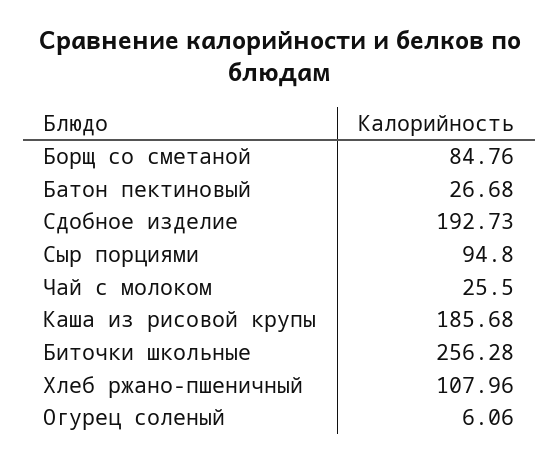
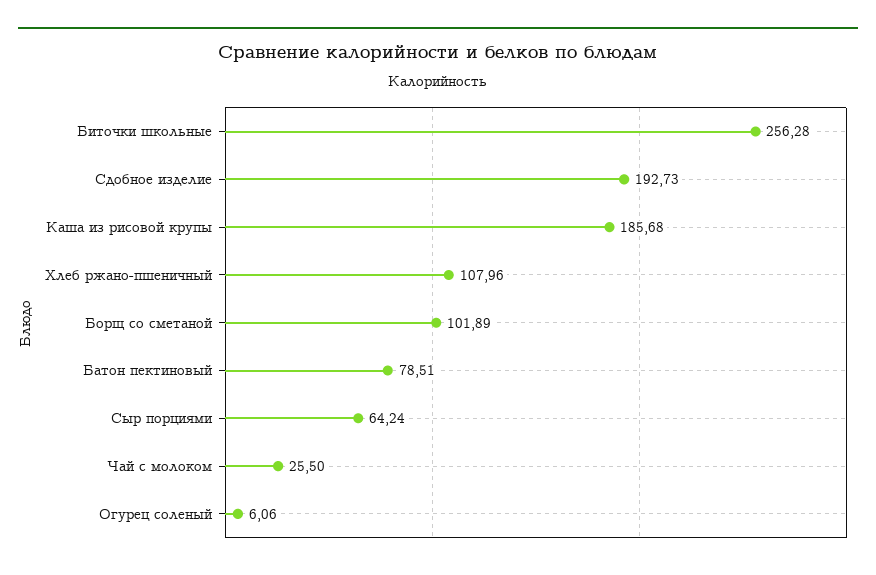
  {
-   "Борщ со сметаной": 84.76,
+   "Борщ со сметаной": 101.89,
-   "Батон пектиновый": 26.68,
+   "Батон пектиновый": 78.51,
    "Сдобное изделие": 192.73,
-   "Сыр порциями": 94.8,
+   "Сыр порциями": 64.24,
    "Чай с молоком": 25.5,
    "Каша из рисовой крупы": 185.68,
    "Биточки школьные": 256.28,
    "Хлеб ржано-пшеничный": 107.96,
    "Огурец соленый": 6.06
  }

